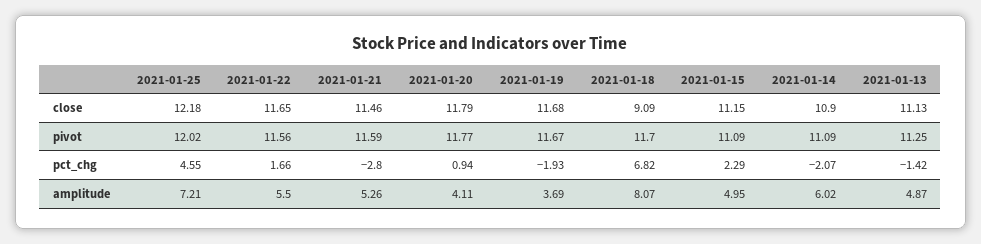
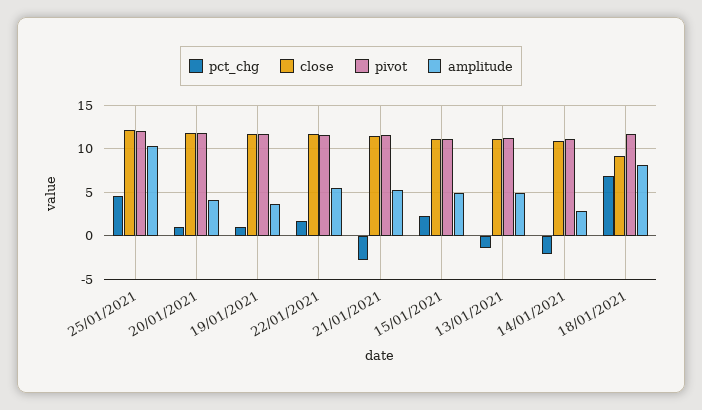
  {
    "close": {
      "2021-01-25": 12.18,
      "2021-01-22": 11.65,
      "2021-01-21": 11.46,
      "2021-01-20": 11.79,
      "2021-01-19": 11.68,
      "2021-01-18": 9.09,
      "2021-01-15": 11.15,
      "2021-01-14": 10.9,
      "2021-01-13": 11.13
    },
    "pivot": {
      "2021-01-25": 12.02,
      "2021-01-22": 11.56,
      "2021-01-21": 11.59,
      "2021-01-20": 11.77,
      "2021-01-19": 11.67,
      "2021-01-18": 11.7,
      "2021-01-15": 11.09,
      "2021-01-14": 11.09,
      "2021-01-13": 11.25
    },
    "pct_chg": {
      "2021-01-25": 4.55,
      "2021-01-22": 1.66,
      "2021-01-21": -2.8,
      "2021-01-20": 0.94,
-     "2021-01-19": -1.93,
+     "2021-01-19": 1,
      "2021-01-18": 6.82,
      "2021-01-15": 2.29,
      "2021-01-14": -2.07,
      "2021-01-13": -1.42
    },
    "amplitude": {
-     "2021-01-25": 7.21,
+     "2021-01-25": 10,
      "2021-01-22": 5.5,
      "2021-01-21": 5.26,
      "2021-01-20": 4.11,
      "2021-01-19": 3.69,
      "2021-01-18": 8.07,
      "2021-01-15": 4.95,
-     "2021-01-14": 6.02,
+     "2021-01-14": 3,
      "2021-01-13": 4.87
    }
  }

